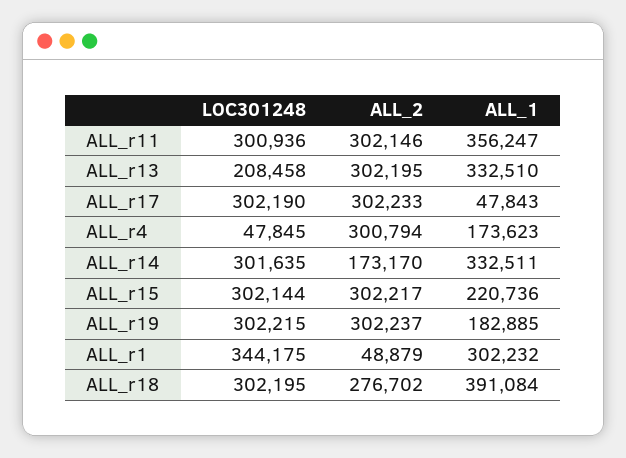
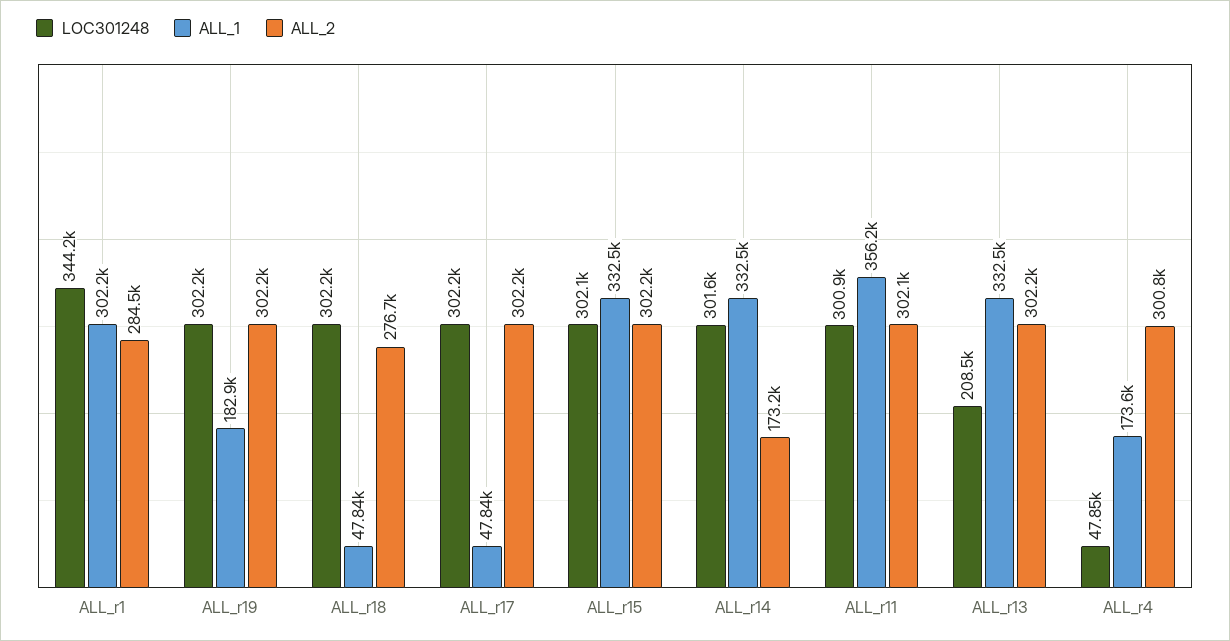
  {
    "LOC301248": {
      "ALL_r11": 300936,
      "ALL_r13": 208458,
      "ALL_r17": 302190,
      "ALL_r4": 47845,
      "ALL_r14": 301635,
      "ALL_r15": 302144,
      "ALL_r19": 302215,
      "ALL_r1": 344175,
      "ALL_r18": 302195
    },
    "ALL_2": {
      "ALL_r11": 302146,
      "ALL_r13": 302195,
      "ALL_r17": 302233,
      "ALL_r4": 300794,
      "ALL_r14": 173170,
      "ALL_r15": 302217,
      "ALL_r19": 302237,
-     "ALL_r1": 48879,
+     "ALL_r1": 284500,
      "ALL_r18": 276702
    },
    "ALL_1": {
      "ALL_r11": 356247,
      "ALL_r13": 332510,
      "ALL_r17": 47843,
      "ALL_r4": 173623,
      "ALL_r14": 332511,
-     "ALL_r15": 220736,
+     "ALL_r15": 332500,
      "ALL_r19": 182885,
      "ALL_r1": 302232,
-     "ALL_r18": 391084
+     "ALL_r18": 47840
    }
  }

